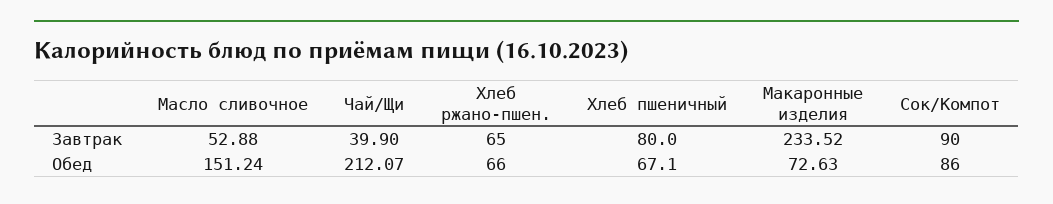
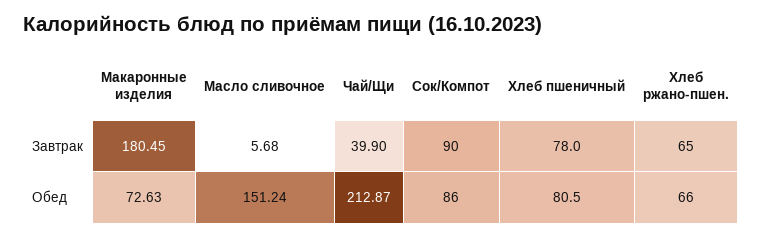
  {
    "Масло сливочное": {
-     "Завтрак": 52.88,
+     "Завтрак": 5.68,
      "Обед": 151.24
    },
    "Чай/Щи": {
      "Завтрак": 39.9,
-     "Обед": 212.07
+     "Обед": 212.87
    },
    "Хлеб ржано-пшен.": {
      "Завтрак": 65,
      "Обед": 66
    },
    "Хлеб пшеничный": {
-     "Завтрак": 80,
+     "Завтрак": 78,
-     "Обед": 67.1
+     "Обед": 80.5
    },
    "Макаронные изделия": {
-     "Завтрак": 233.52,
+     "Завтрак": 180.45,
      "Обед": 72.63
    },
    "Сок/Компот": {
      "Завтрак": 90,
      "Обед": 86
    }
  }

